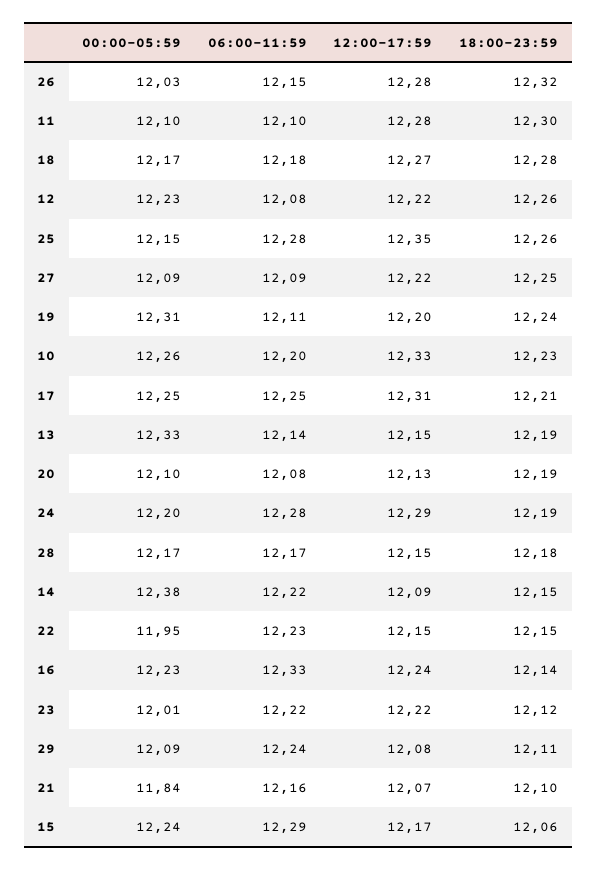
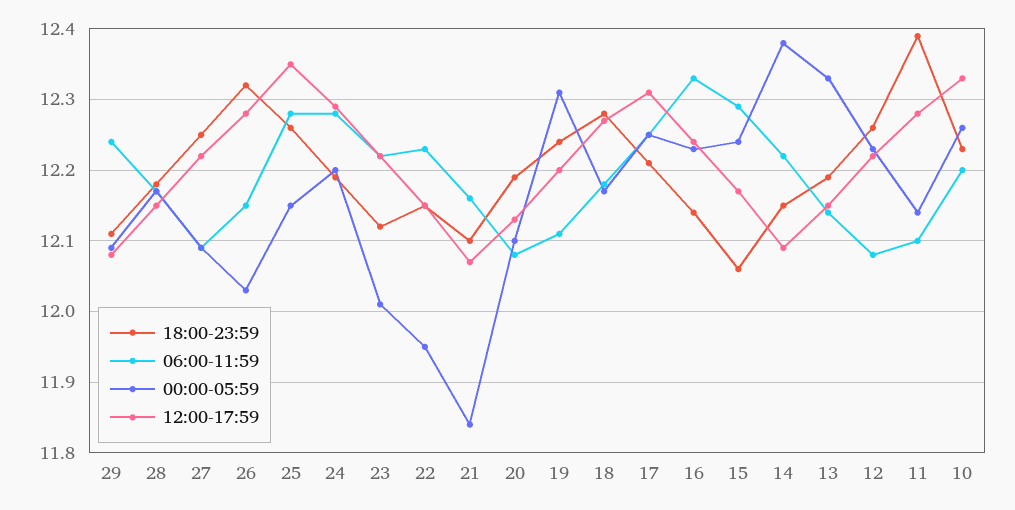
  {
    "00:00-05:59": {
      "26": 12.03,
-     "11": 12.1,
+     "11": 12.14,
      "18": 12.17,
      "12": 12.23,
      "25": 12.15,
      "27": 12.09,
      "19": 12.31,
      "10": 12.26,
      "17": 12.25,
      "13": 12.33,
      "20": 12.1,
      "24": 12.2,
      "28": 12.17,
      "14": 12.38,
      "22": 11.95,
      "16": 12.23,
      "23": 12.01,
      "29": 12.09,
      "21": 11.84,
      "15": 12.24
    },
    "06:00-11:59": {
      "26": 12.15,
      "11": 12.1,
      "18": 12.18,
      "12": 12.08,
      "25": 12.28,
      "27": 12.09,
      "19": 12.11,
      "10": 12.2,
      "17": 12.25,
      "13": 12.14,
      "20": 12.08,
      "24": 12.28,
      "28": 12.17,
      "14": 12.22,
      "22": 12.23,
      "16": 12.33,
      "23": 12.22,
      "29": 12.24,
      "21": 12.16,
      "15": 12.29
    },
    "12:00-17:59": {
      "26": 12.28,
      "11": 12.28,
      "18": 12.27,
      "12": 12.22,
      "25": 12.35,
      "27": 12.22,
      "19": 12.2,
      "10": 12.33,
      "17": 12.31,
      "13": 12.15,
      "20": 12.13,
      "24": 12.29,
      "28": 12.15,
      "14": 12.09,
      "22": 12.15,
      "16": 12.24,
      "23": 12.22,
      "29": 12.08,
      "21": 12.07,
      "15": 12.17
    },
    "18:00-23:59": {
      "26": 12.32,
-     "11": 12.3,
+     "11": 12.39,
      "18": 12.28,
      "12": 12.26,
      "25": 12.26,
      "27": 12.25,
      "19": 12.24,
      "10": 12.23,
      "17": 12.21,
      "13": 12.19,
      "20": 12.19,
      "24": 12.19,
      "28": 12.18,
      "14": 12.15,
      "22": 12.15,
      "16": 12.14,
      "23": 12.12,
      "29": 12.11,
      "21": 12.1,
      "15": 12.06
    }
  }

